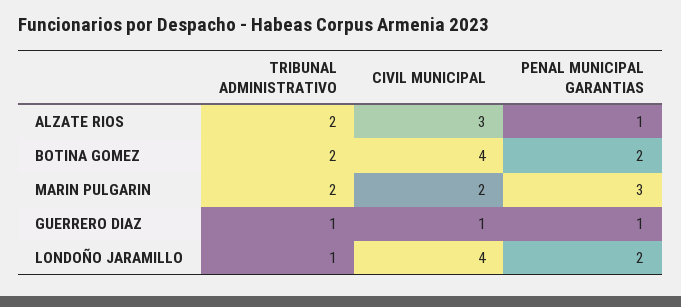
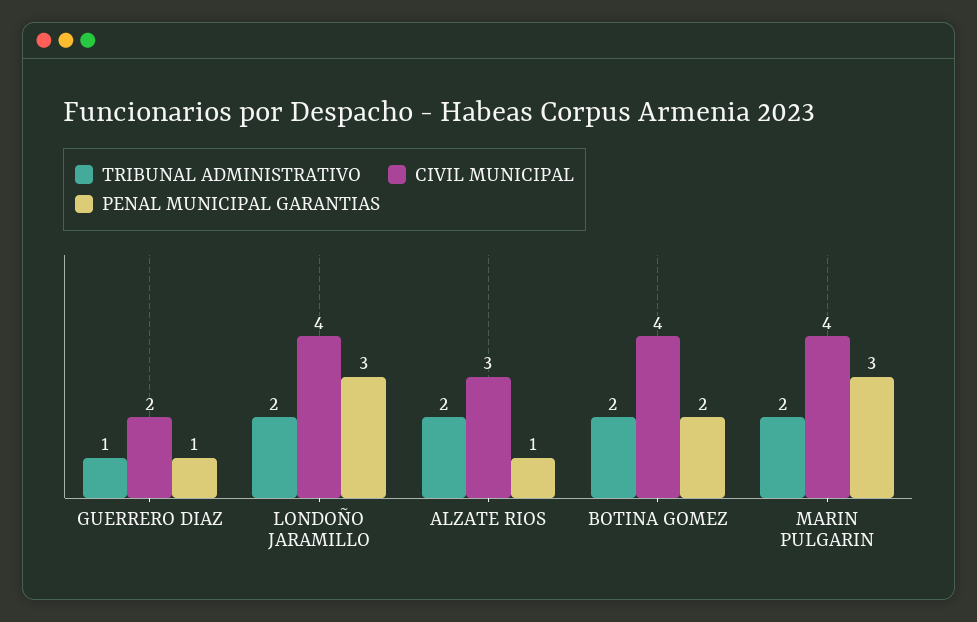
  {
    "TRIBUNAL ADMINISTRATIVO": {
      "ALZATE RIOS": 2,
      "BOTINA GOMEZ": 2,
      "MARIN PULGARIN": 2,
      "GUERRERO DIAZ": 1,
-     "LONDOÑO JARAMILLO": 1
+     "LONDOÑO JARAMILLO": 2
    },
    "CIVIL MUNICIPAL": {
      "ALZATE RIOS": 3,
      "BOTINA GOMEZ": 4,
-     "MARIN PULGARIN": 2,
+     "MARIN PULGARIN": 4,
-     "GUERRERO DIAZ": 1,
+     "GUERRERO DIAZ": 2,
      "LONDOÑO JARAMILLO": 4
    },
    "PENAL MUNICIPAL GARANTIAS": {
      "ALZATE RIOS": 1,
      "BOTINA GOMEZ": 2,
      "MARIN PULGARIN": 3,
      "GUERRERO DIAZ": 1,
-     "LONDOÑO JARAMILLO": 2
+     "LONDOÑO JARAMILLO": 3
    }
  }

